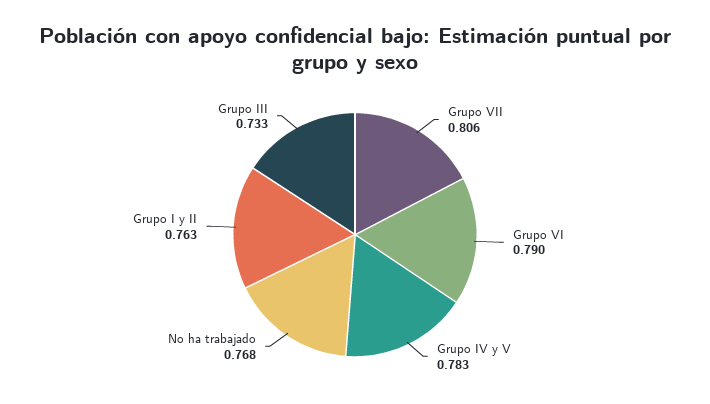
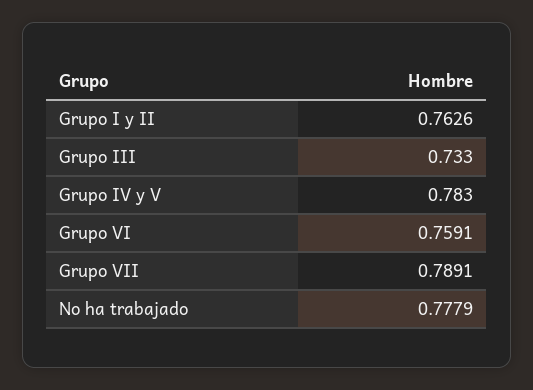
  {
-   "Grupo VII": 0.806,
+   "Grupo VII": 0.7891,
-   "Grupo VI": 0.79,
+   "Grupo VI": 0.7591,
    "Grupo IV y V": 0.783,
-   "No ha trabajado": 0.768,
+   "No ha trabajado": 0.7779,
    "Grupo I y II": 0.7626,
    "Grupo III": 0.733
  }

